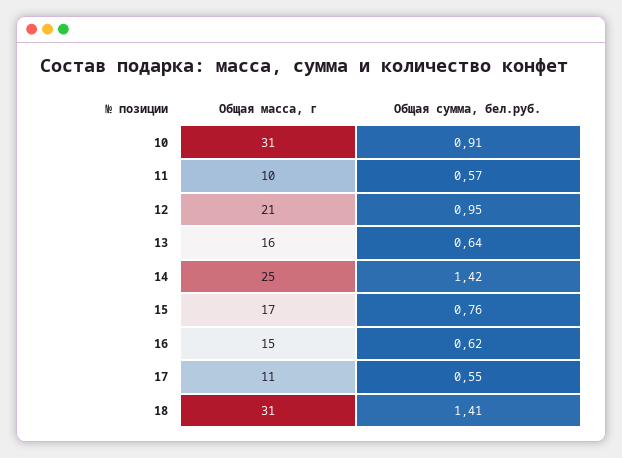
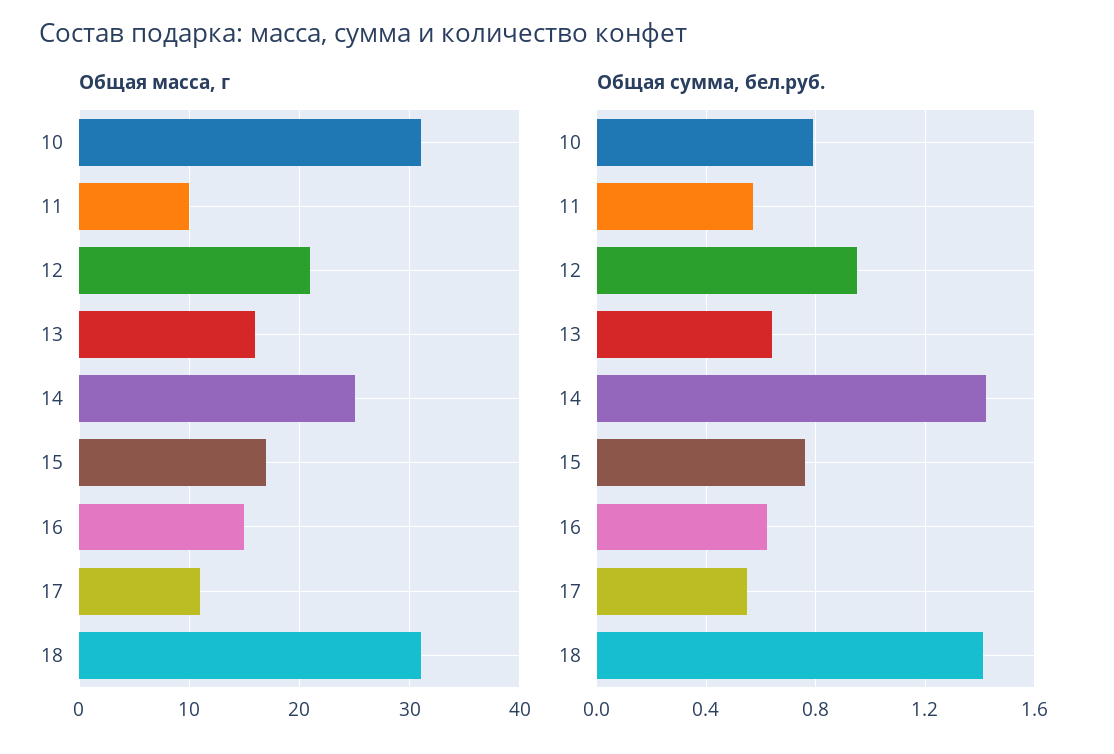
  {
    "Общая масса, г": {
      "10": 31,
      "11": 10,
      "12": 21,
      "13": 16,
      "14": 25,
      "15": 17,
      "16": 15,
      "17": 11,
      "18": 31
    },
    "Общая сумма, бел.руб.": {
-     "10": 0.91,
+     "10": 0.8,
      "11": 0.57,
      "12": 0.95,
      "13": 0.64,
      "14": 1.42,
      "15": 0.76,
      "16": 0.62,
      "17": 0.55,
      "18": 1.41
    }
  }

